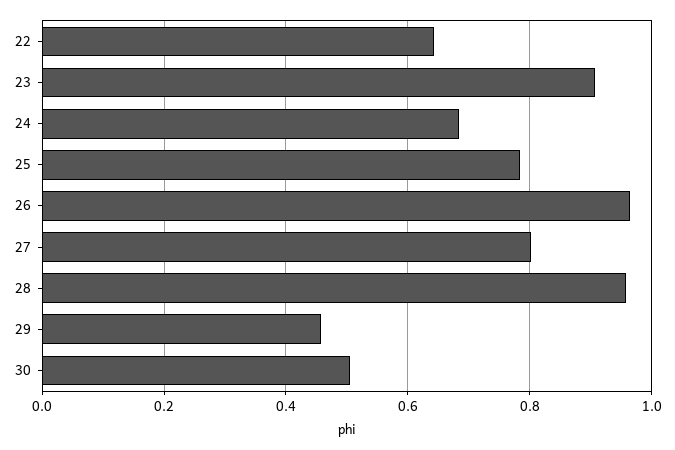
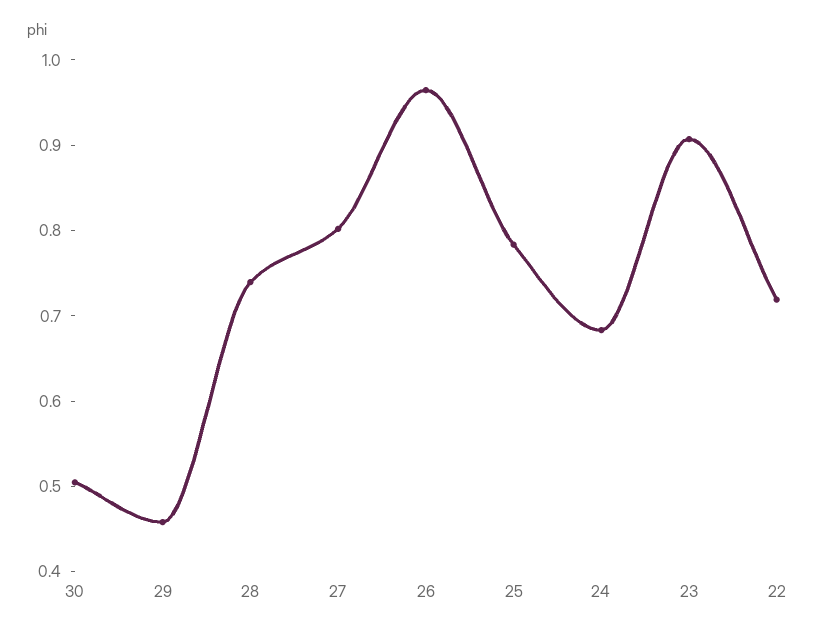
  {
-   "22": 0.64,
+   "22": 0.72,
    "23": 0.9,
    "24": 0.68,
    "25": 0.78,
    "26": 0.96,
    "27": 0.8,
-   "28": 0.96,
+   "28": 0.74,
    "29": 0.46,
    "30": 0.5
  }

